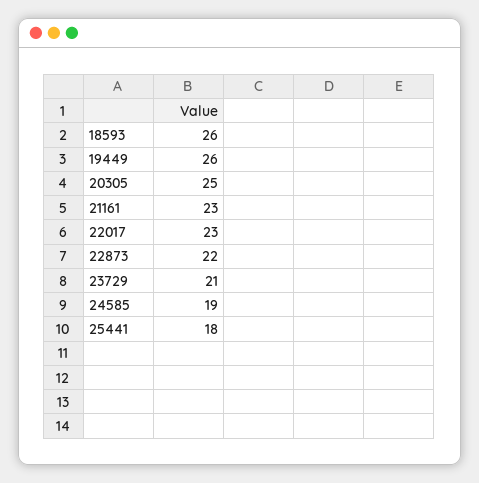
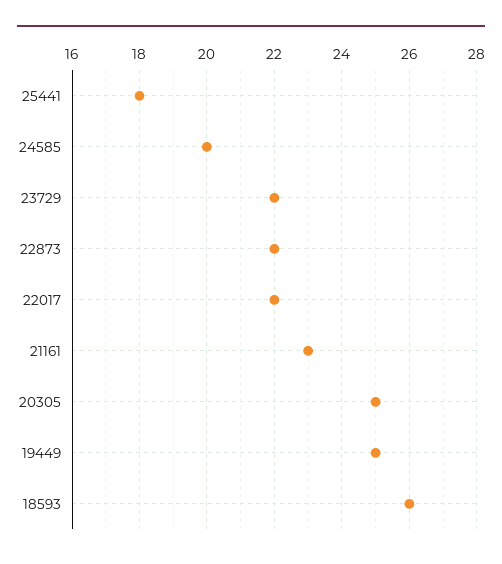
  {
    "18593": 26,
-   "19449": 26,
+   "19449": 25,
    "20305": 25,
    "21161": 23,
-   "22017": 23,
+   "22017": 22,
    "22873": 22,
-   "23729": 21,
+   "23729": 22,
-   "24585": 19,
+   "24585": 20,
    "25441": 18
  }

